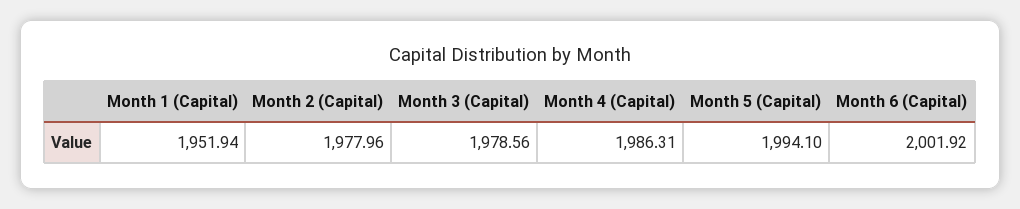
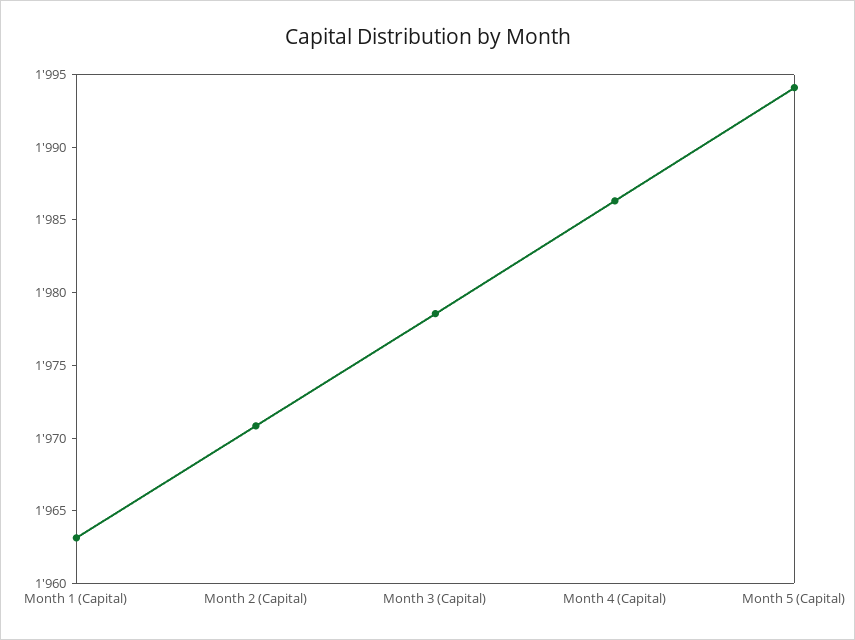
  {
-   "Month 1 (Capital)": 1951.94,
+   "Month 1 (Capital)": 1963,
-   "Month 2 (Capital)": 1977.96,
+   "Month 2 (Capital)": 1971,
    "Month 3 (Capital)": 1978.56,
    "Month 4 (Capital)": 1986.31,
-   "Month 5 (Capital)": 1994.1,
+   "Month 5 (Capital)": 1994.1
-   "Month 6 (Capital)": 2001.92
  }

